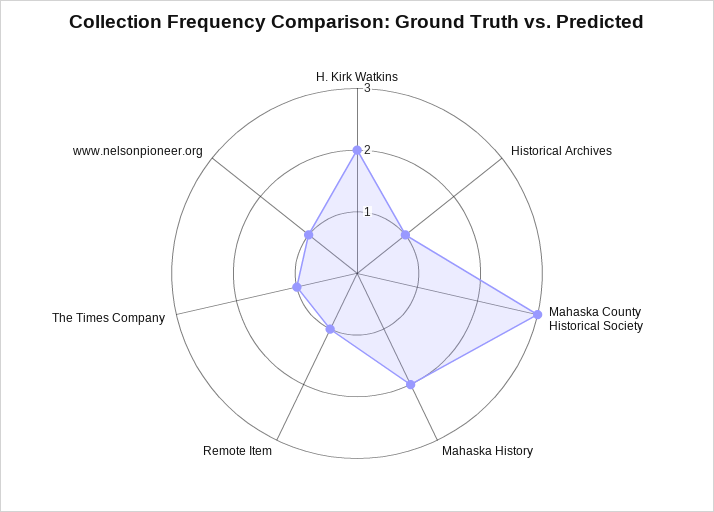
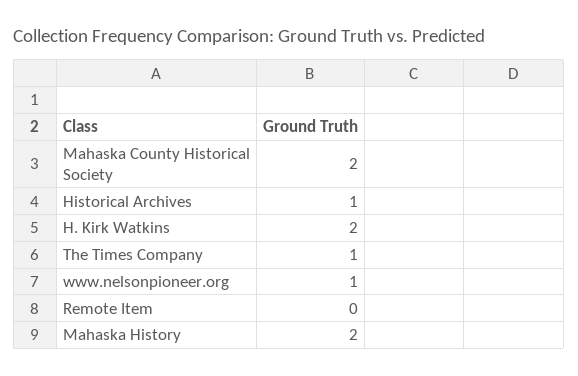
  {
    "H. Kirk Watkins": 2,
    "Historical Archives": 1,
-   "Mahaska County Historical Society": 3,
+   "Mahaska County Historical Society": 2,
    "Mahaska History": 2,
-   "Remote Item": 1,
+   "Remote Item": 0,
    "The Times Company": 1,
    "www.nelsonpioneer.org": 1
  }

